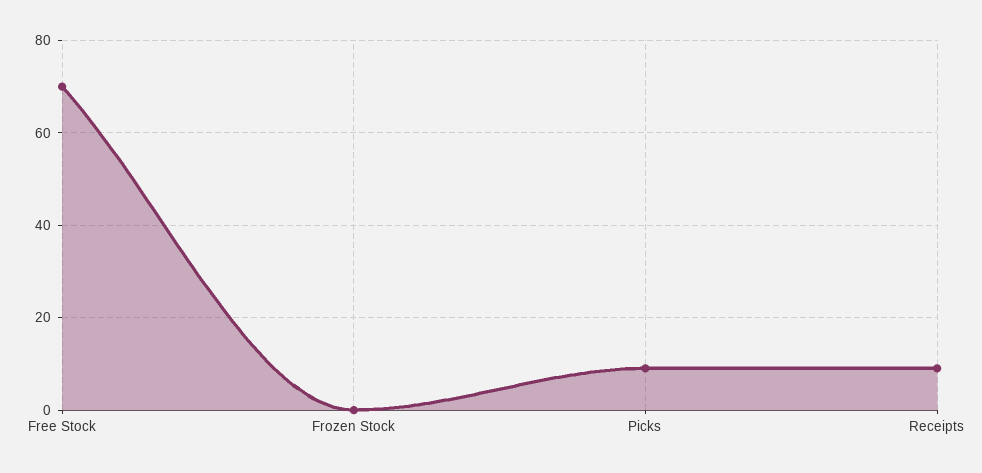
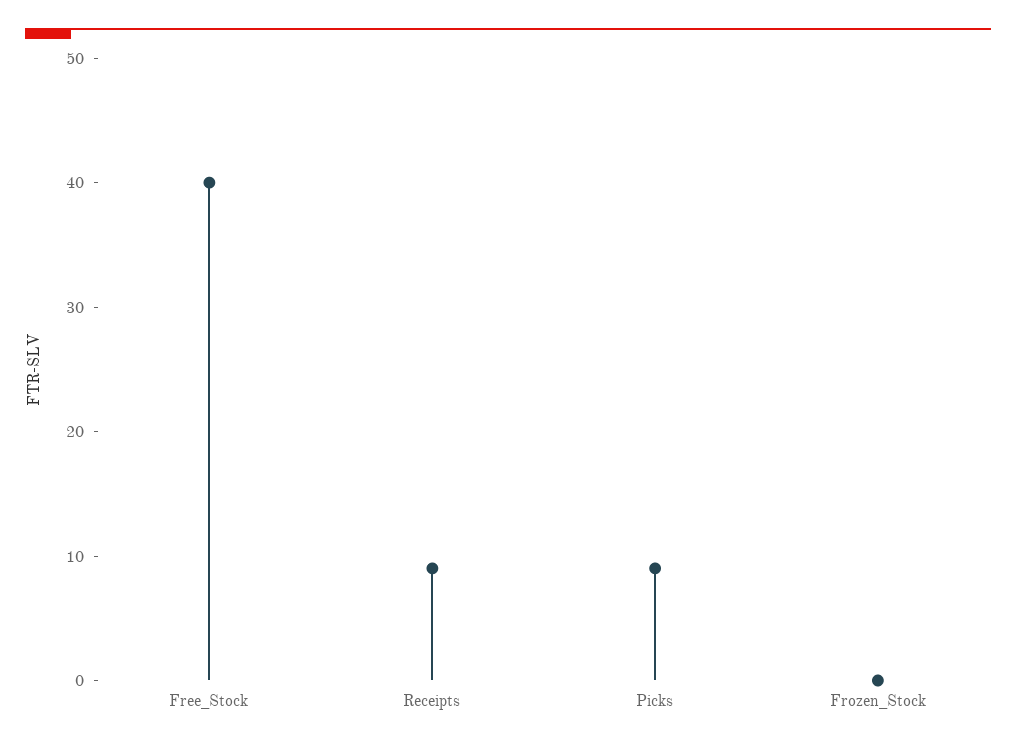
  {
-   "Free Stock": 70,
+   "Free Stock": 40,
    "Frozen Stock": 0,
    "Picks": 9,
    "Receipts": 9
  }

